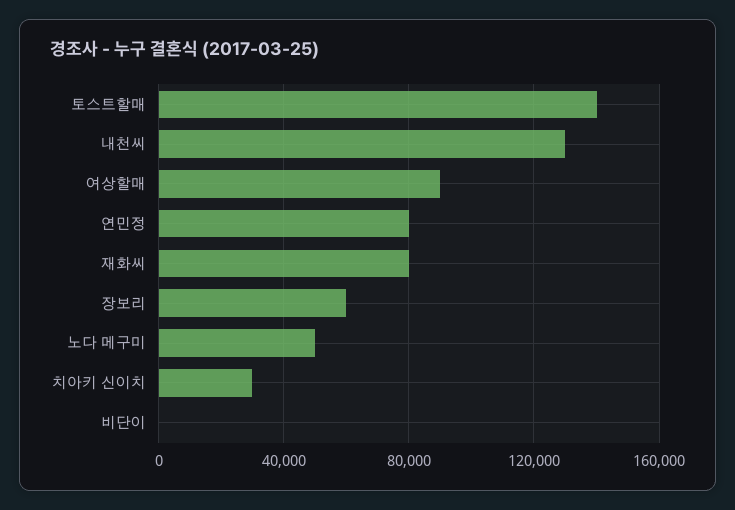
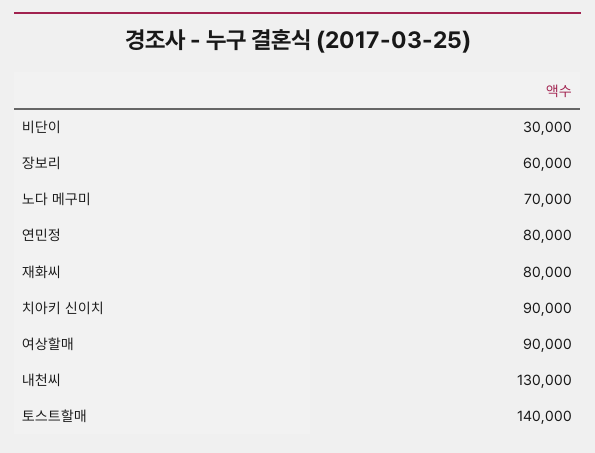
  {
    "토스트할매": 140000,
    "내천씨": 130000,
    "여상할매": 90000,
    "연민정": 80000,
    "재화씨": 80000,
    "장보리": 60000,
-   "노다 메구미": 50000,
+   "노다 메구미": 70000,
-   "치아키 신이치": 30000,
+   "치아키 신이치": 90000,
-   "비단이": 0
+   "비단이": 30000
  }

